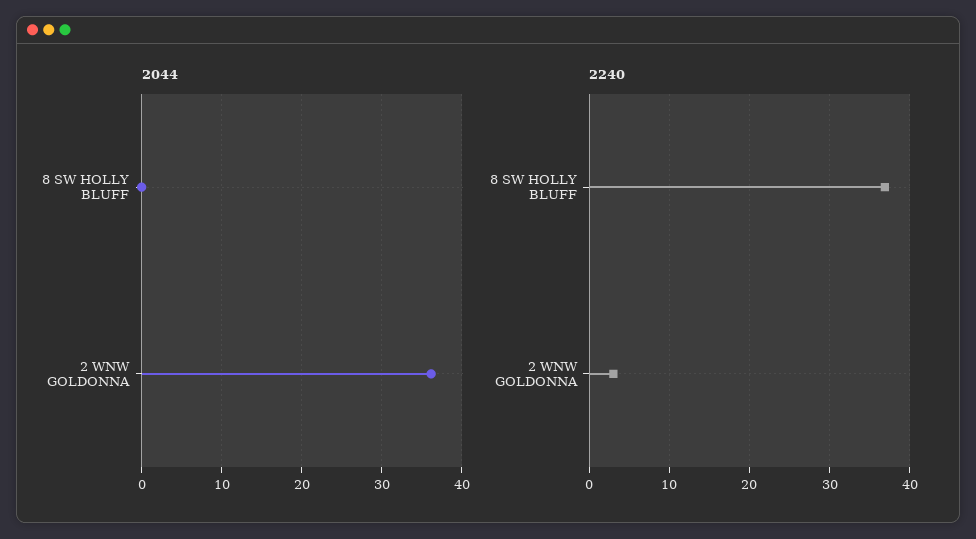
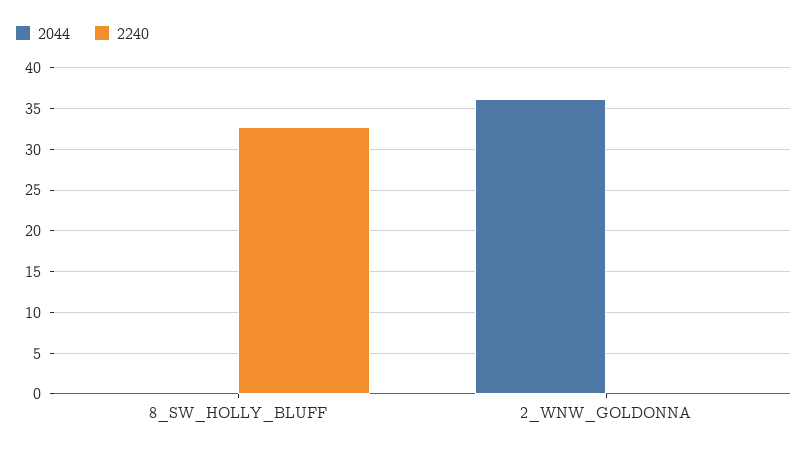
  {
    "2044": {
      "8 SW HOLLY BLUFF": 0,
      "2 WNW GOLDONNA": 36
    },
    "2240": {
-     "8 SW HOLLY BLUFF": 37,
+     "8 SW HOLLY BLUFF": 33,
-     "2 WNW GOLDONNA": 3
+     "2 WNW GOLDONNA": 0
    }
  }

